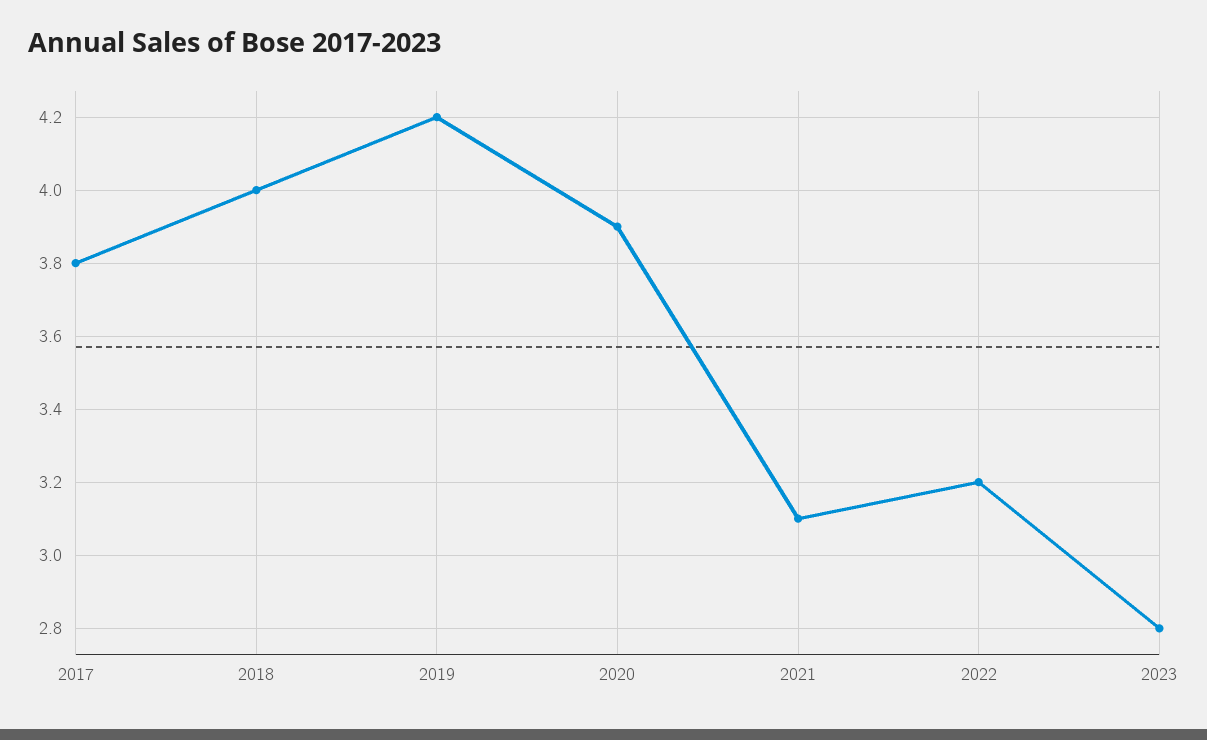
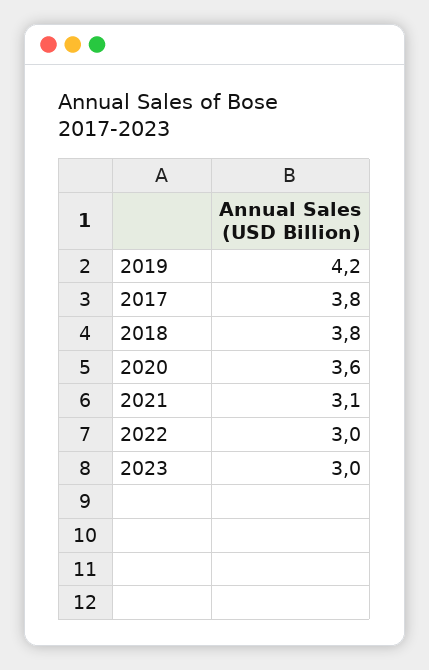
  {
    "2017": 3.8,
-   "2018": 4,
+   "2018": 3.8,
    "2019": 4.2,
-   "2020": 3.9,
+   "2020": 3.6,
    "2021": 3.1,
-   "2022": 3.2,
+   "2022": 3,
-   "2023": 2.8
+   "2023": 3
  }

